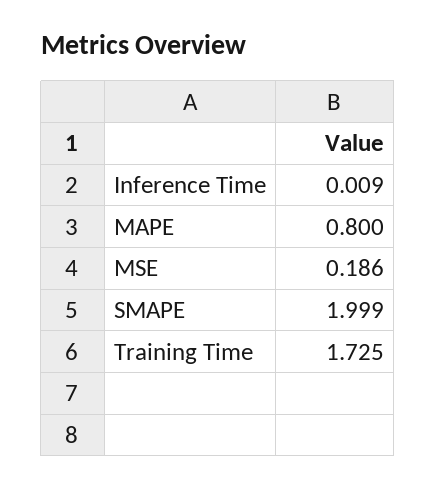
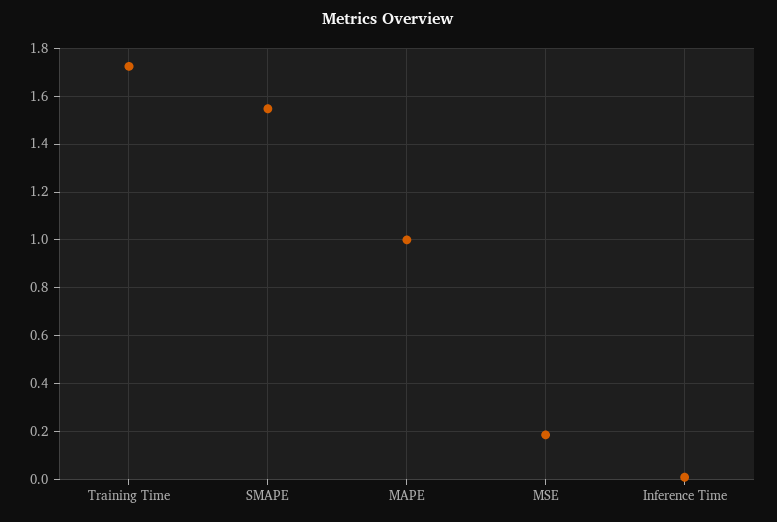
  {
    "Inference Time": 0.009,
-   "MAPE": 0.8,
+   "MAPE": 1,
    "MSE": 0.186,
-   "SMAPE": 1.999,
+   "SMAPE": 1.55,
    "Training Time": 1.725
  }

